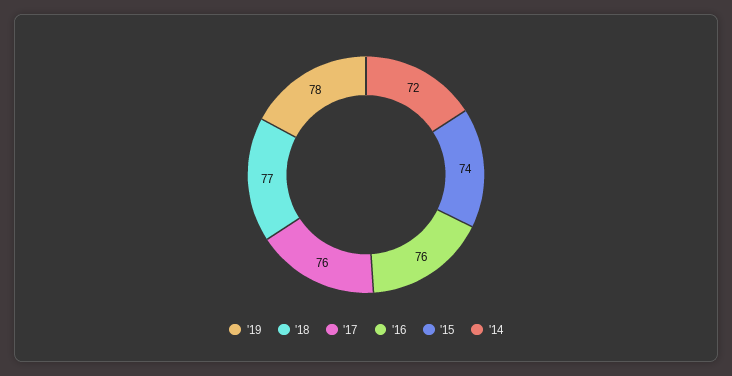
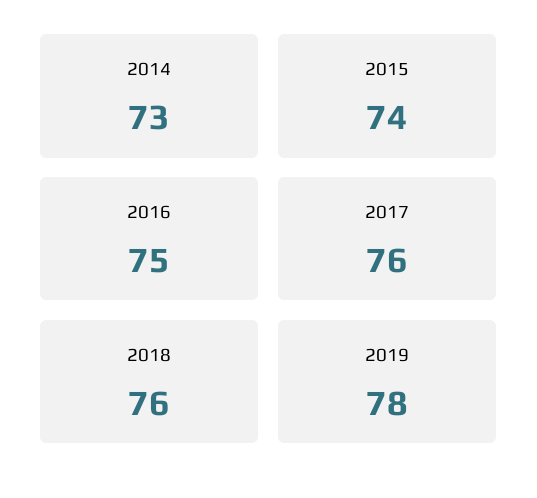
  {
    "'19": 78,
-   "'18": 77,
+   "'18": 76,
    "'17": 76,
-   "'16": 76,
+   "'16": 75,
    "'15": 74,
-   "'14": 72
+   "'14": 73
  }

